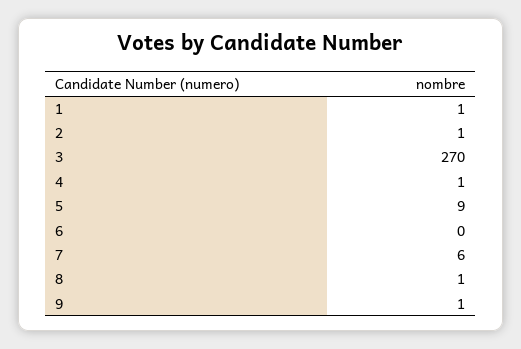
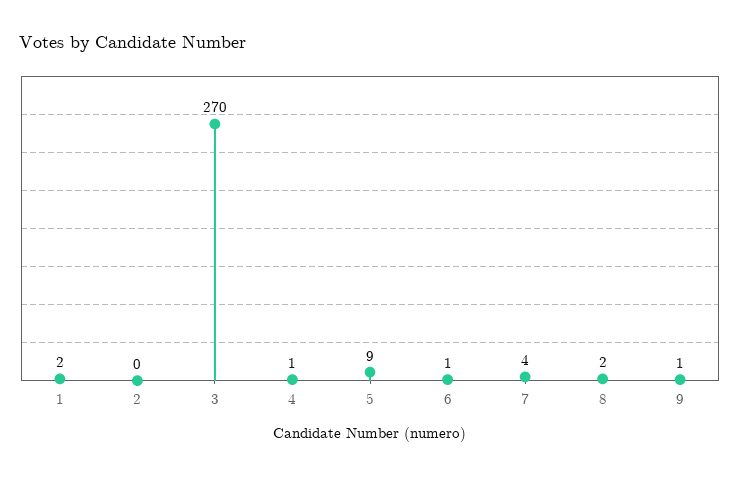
  {
-   "1": 1,
+   "1": 2,
-   "2": 1,
+   "2": 0,
    "3": 270,
    "4": 1,
    "5": 9,
-   "6": 0,
+   "6": 1,
-   "7": 6,
+   "7": 4,
-   "8": 1,
+   "8": 2,
    "9": 1
  }

